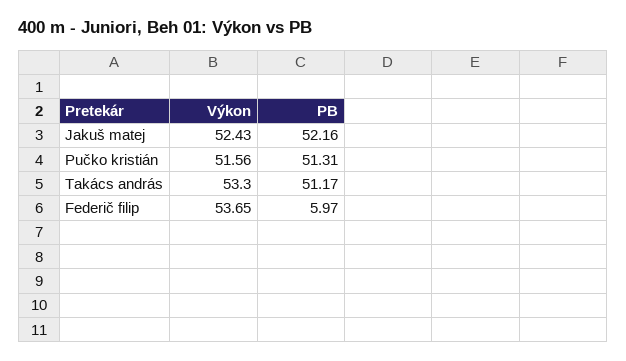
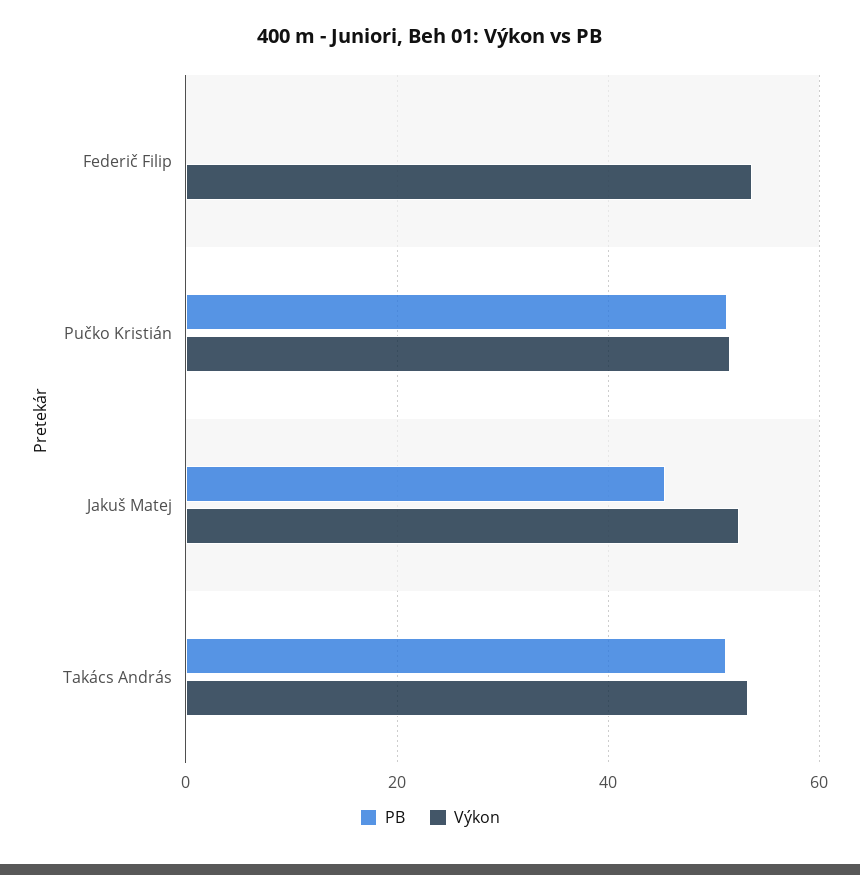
  {
    "Výkon": {
      "Jakuš matej": 52.43,
      "Pučko kristián": 51.56,
      "Takács andrás": 53.3,
      "Federič filip": 53.65
    },
    "PB": {
-     "Jakuš matej": 52.16,
+     "Jakuš matej": 46,
      "Pučko kristián": 51.31,
      "Takács andrás": 51.17,
-     "Federič filip": 5.97
+     "Federič filip": 0
    }
  }

